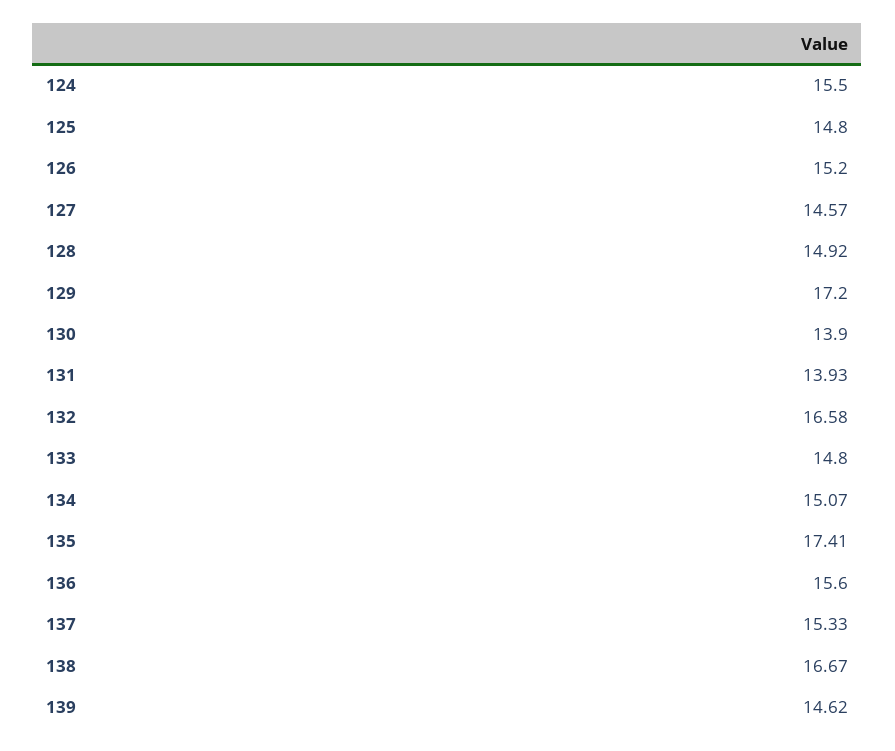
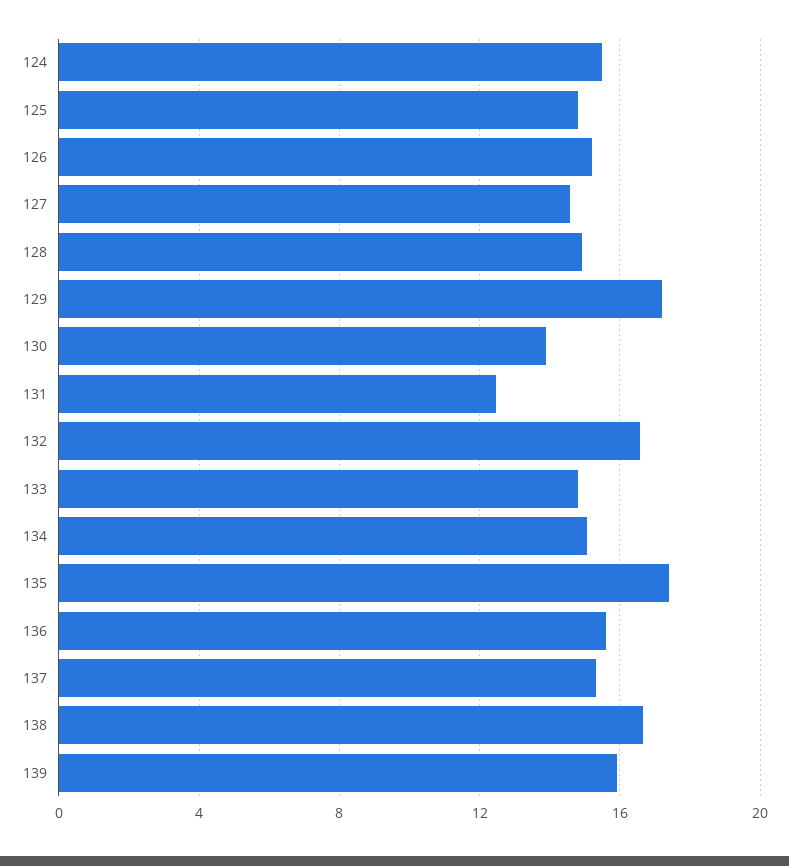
  {
    "124": 15.5,
    "125": 14.8,
    "126": 15.2,
    "127": 14.57,
    "128": 14.92,
    "129": 17.2,
    "130": 13.9,
-   "131": 13.93,
+   "131": 12.5,
    "132": 16.58,
    "133": 14.8,
    "134": 15.07,
    "135": 17.41,
    "136": 15.6,
    "137": 15.33,
    "138": 16.67,
-   "139": 14.62
+   "139": 16
  }

